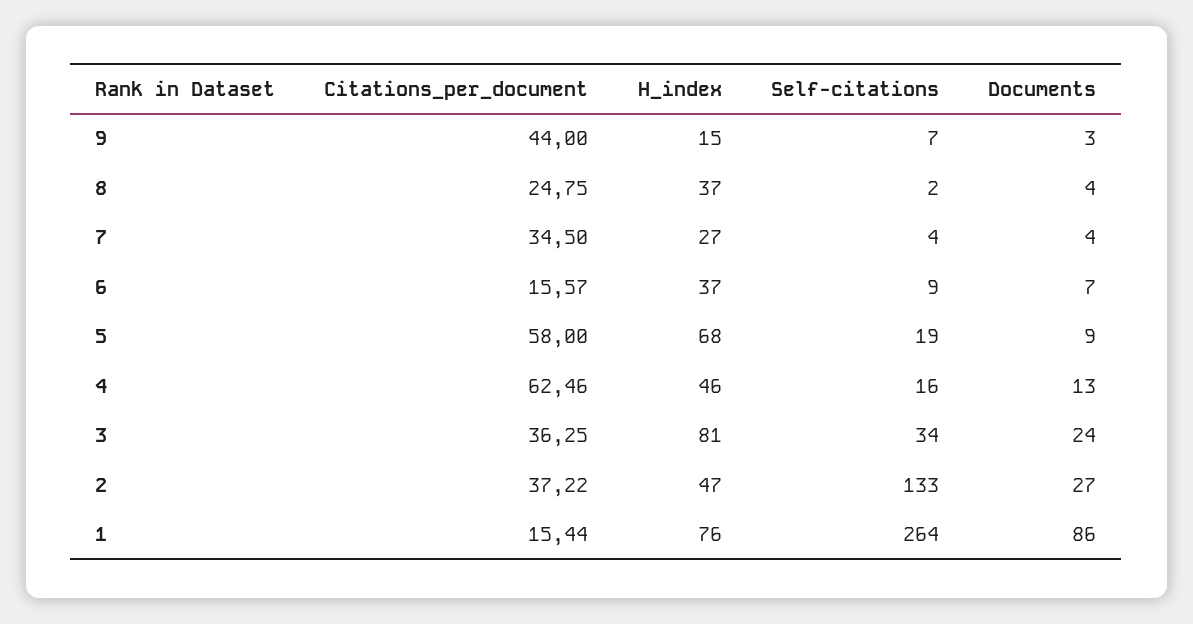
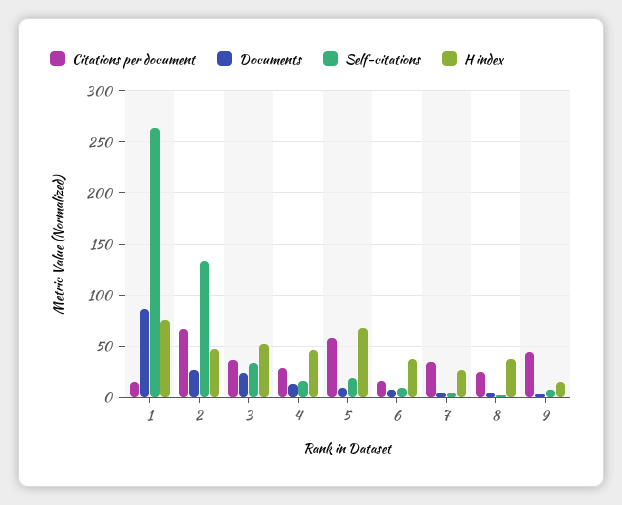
  {
    "Citations_per_document": {
      "9": 44,
      "8": 24.75,
      "7": 34.5,
      "6": 15.57,
      "5": 58,
-     "4": 62.46,
+     "4": 30,
      "3": 36.25,
-     "2": 37.22,
+     "2": 70,
      "1": 15.44
    },
    "H_index": {
      "9": 15,
      "8": 37,
      "7": 27,
      "6": 37,
      "5": 68,
      "4": 46,
-     "3": 81,
+     "3": 50,
      "2": 47,
      "1": 76
    },
    "Self-citations": {
      "9": 7,
      "8": 2,
      "7": 4,
      "6": 9,
      "5": 19,
      "4": 16,
      "3": 34,
      "2": 133,
      "1": 264
    },
    "Documents": {
      "9": 3,
      "8": 4,
      "7": 4,
      "6": 7,
      "5": 9,
      "4": 13,
      "3": 24,
      "2": 27,
      "1": 86
    }
  }

